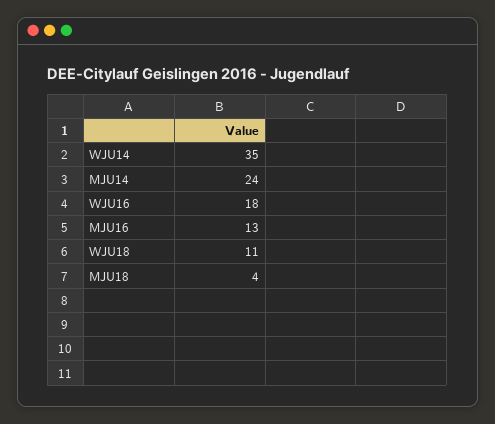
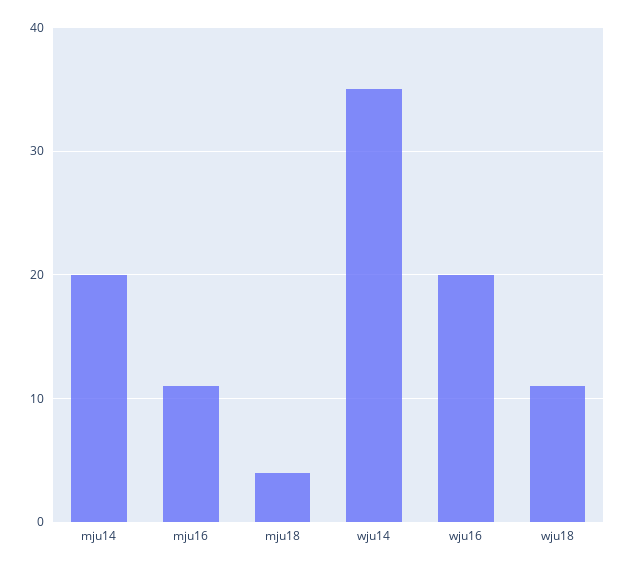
  {
    "WJU14": 35,
-   "MJU14": 24,
+   "MJU14": 20,
-   "WJU16": 18,
+   "WJU16": 20,
-   "MJU16": 13,
+   "MJU16": 11,
    "WJU18": 11,
    "MJU18": 4
  }

